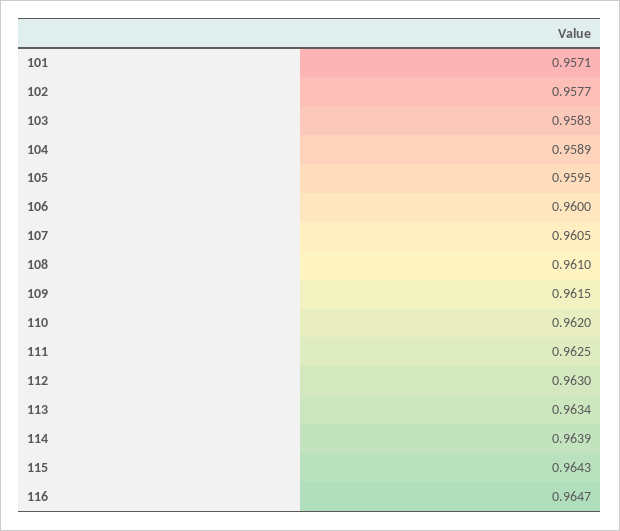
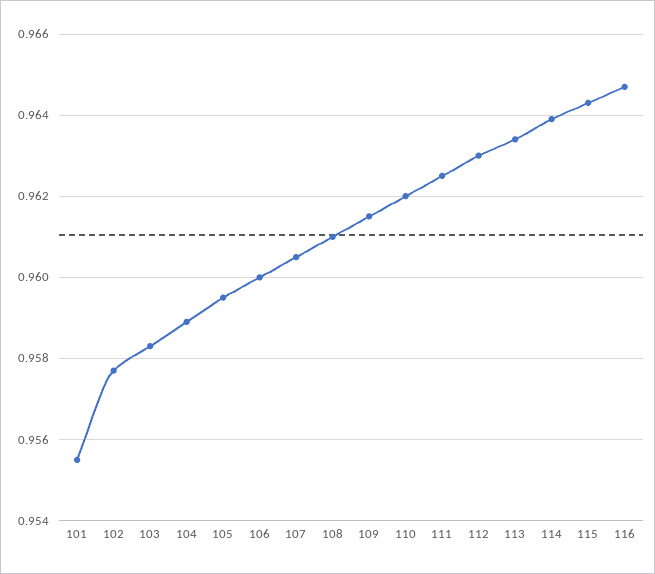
  {
-   "101": 0.9571,
+   "101": 0.9555,
    "102": 0.9577,
    "103": 0.9583,
    "104": 0.9589,
    "105": 0.9595,
    "106": 0.96,
    "107": 0.9605,
    "108": 0.961,
    "109": 0.9615,
    "110": 0.962,
    "111": 0.9625,
    "112": 0.963,
    "113": 0.9634,
    "114": 0.9639,
    "115": 0.9643,
    "116": 0.9647
  }

